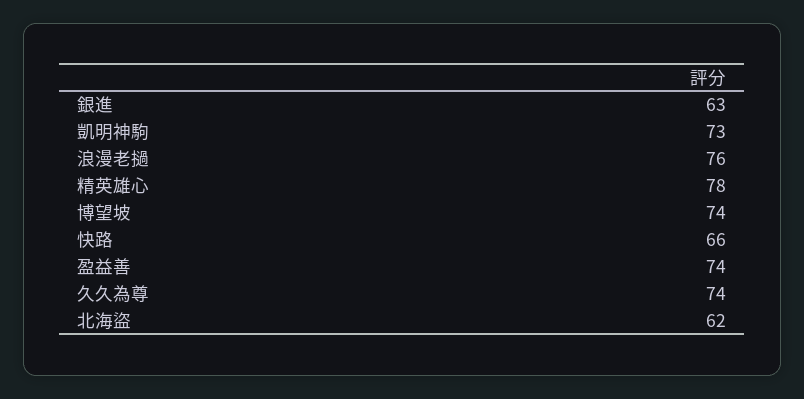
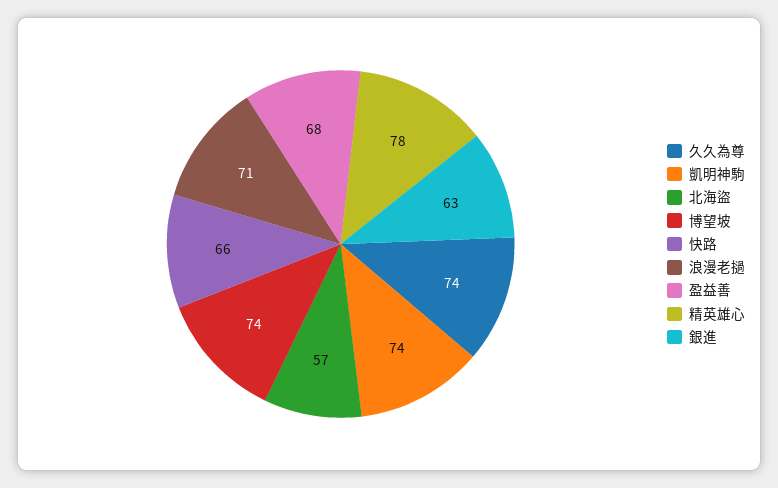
  {
    "銀進": 63,
-   "凱明神駒": 73,
+   "凱明神駒": 74,
-   "浪漫老撾": 76,
+   "浪漫老撾": 71,
    "精英雄心": 78,
    "博望坡": 74,
    "快路": 66,
-   "盈益善": 74,
+   "盈益善": 68,
    "久久為尊": 74,
-   "北海盜": 62
+   "北海盜": 57
  }

